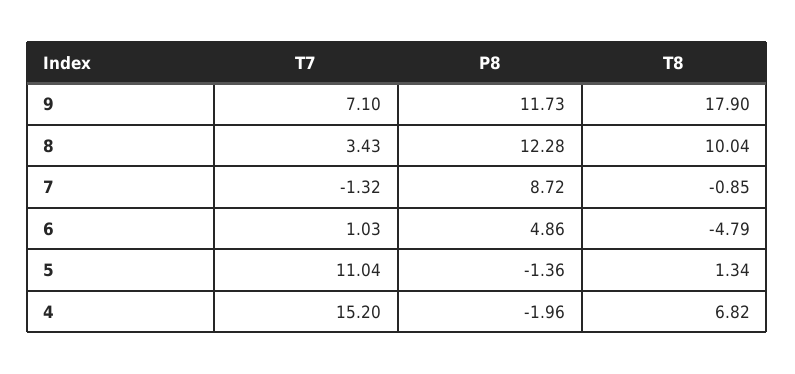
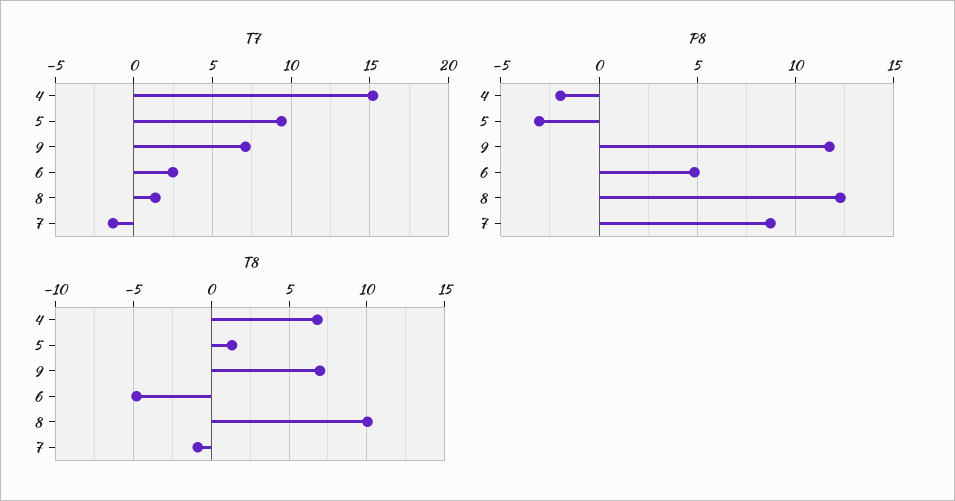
  {
    "T7": {
      "9": 7.1,
-     "8": 3.43,
+     "8": 1.5,
      "7": -1.32,
-     "6": 1.03,
+     "6": 2.5,
-     "5": 11.04,
+     "5": 9.5,
      "4": 15.2
    },
    "P8": {
      "9": 11.73,
      "8": 12.28,
      "7": 8.72,
      "6": 4.86,
-     "5": -1.36,
+     "5": -3,
      "4": -1.96
    },
    "T8": {
-     "9": 17.9,
+     "9": 7,
      "8": 10.04,
      "7": -0.85,
      "6": -4.79,
      "5": 1.34,
      "4": 6.82
    }
  }

